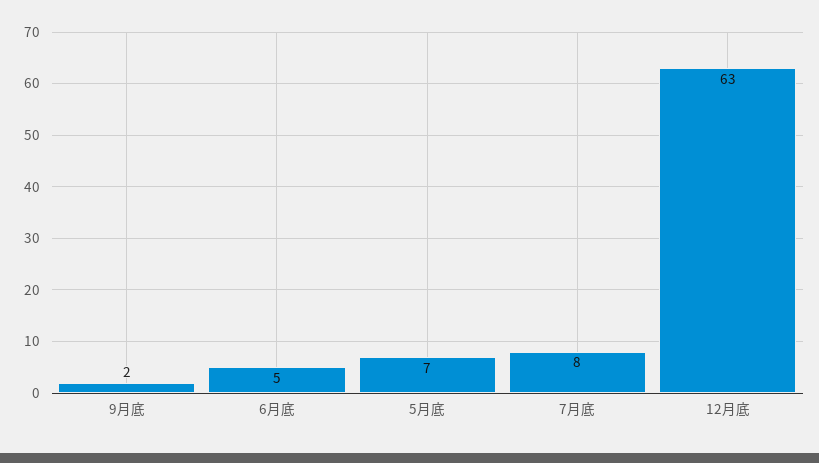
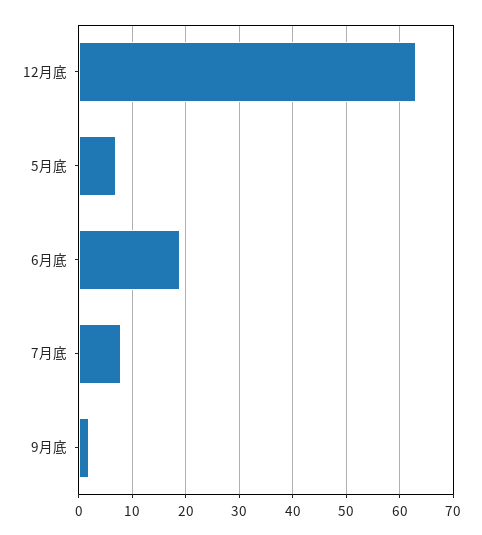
  {
    "9月底": 2,
-   "6月底": 5,
+   "6月底": 20,
    "5月底": 7,
    "7月底": 8,
    "12月底": 63
  }

